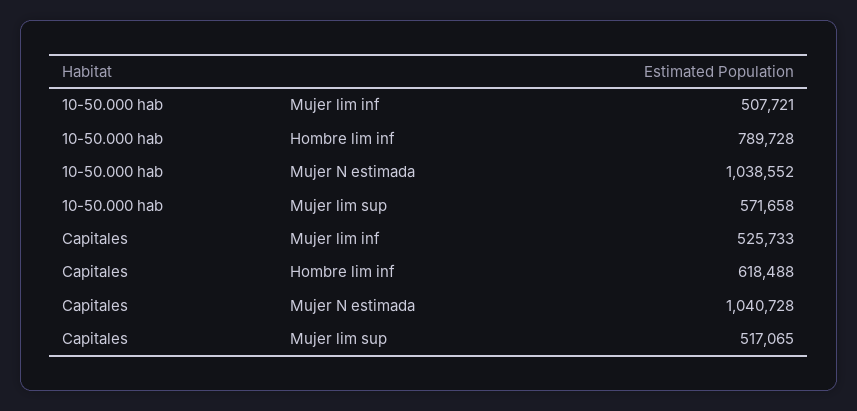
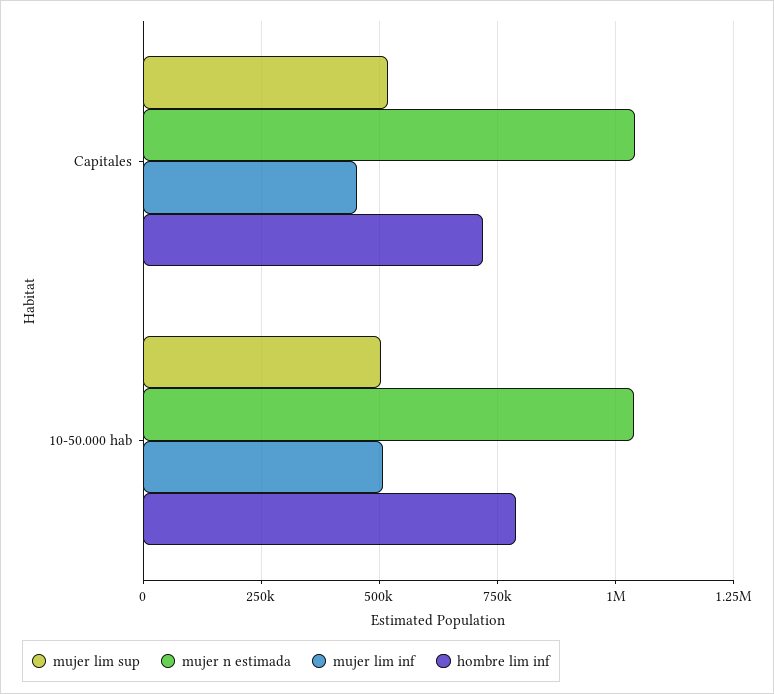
  {
    "Mujer lim inf": {
      "10-50.000 hab": 507721,
-     "Capitales": 525733
+     "Capitales": 450000
    },
    "Hombre lim inf": {
      "10-50.000 hab": 789728,
-     "Capitales": 618488
+     "Capitales": 725000
    },
    "Mujer N estimada": {
      "10-50.000 hab": 1038552,
      "Capitales": 1040728
    },
    "Mujer lim sup": {
-     "10-50.000 hab": 571658,
+     "10-50.000 hab": 500000,
      "Capitales": 517065
    }
  }

